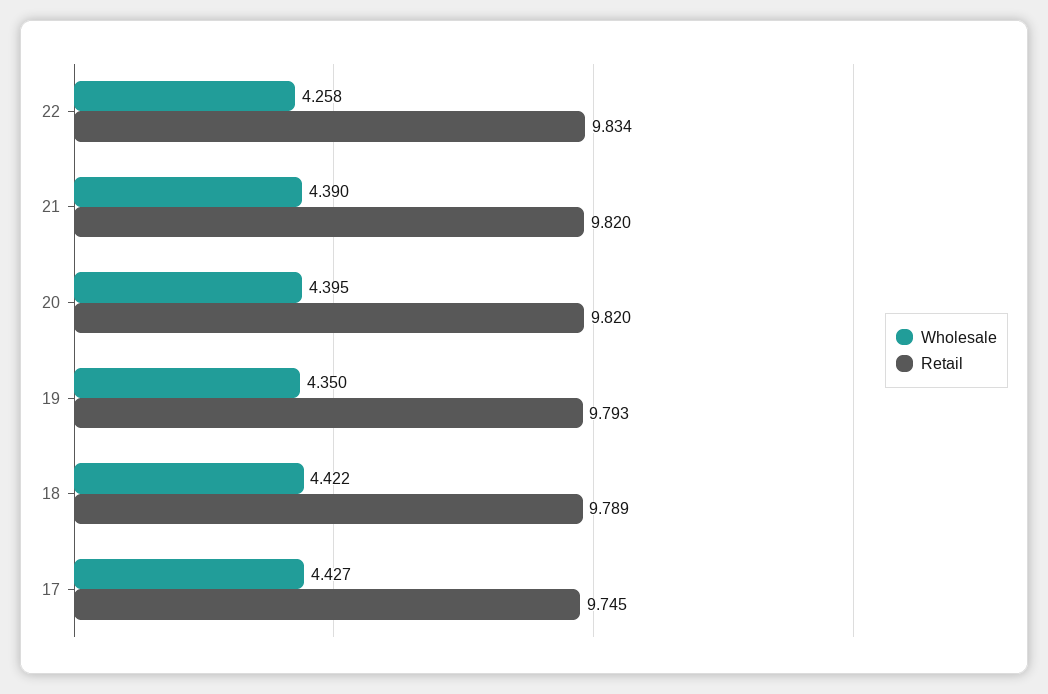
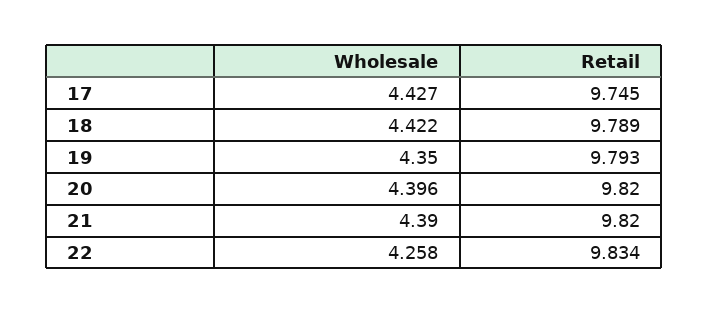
  {
    "Wholesale": {
      "22": 4.258,
      "21": 4.39,
-     "20": 4.395,
+     "20": 4.396,
      "19": 4.35,
      "18": 4.422,
      "17": 4.427
    },
    "Retail": {
      "22": 9.834,
      "21": 9.82,
      "20": 9.82,
      "19": 9.793,
      "18": 9.789,
      "17": 9.745
    }
  }

